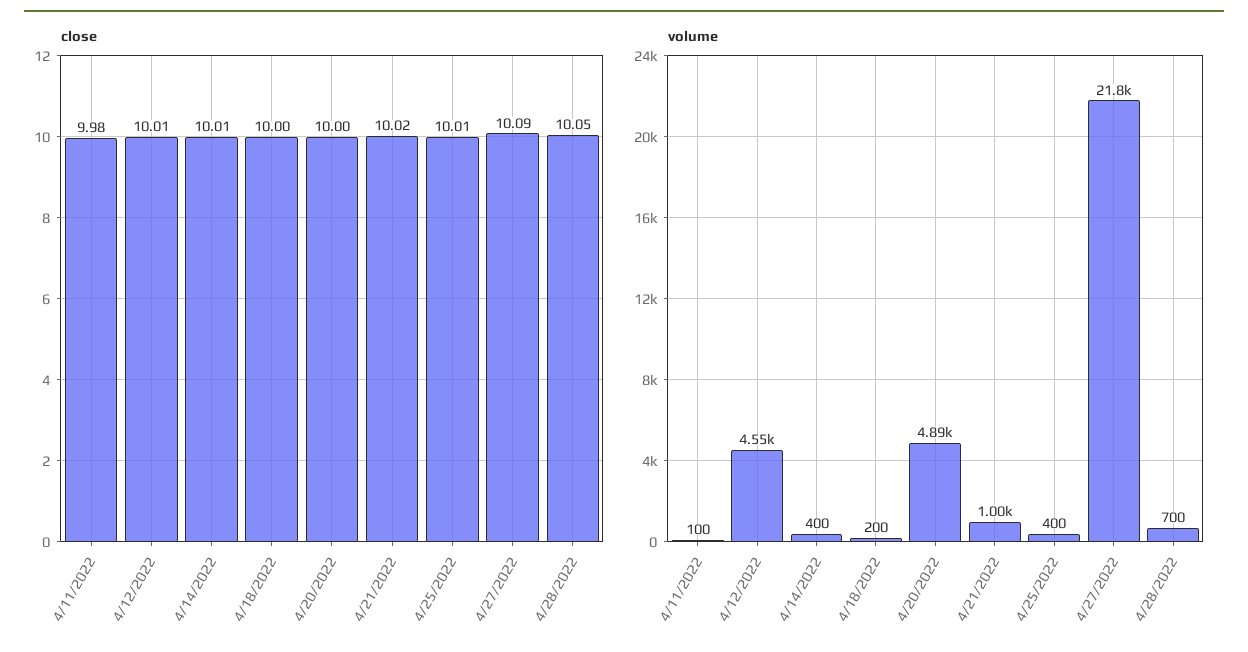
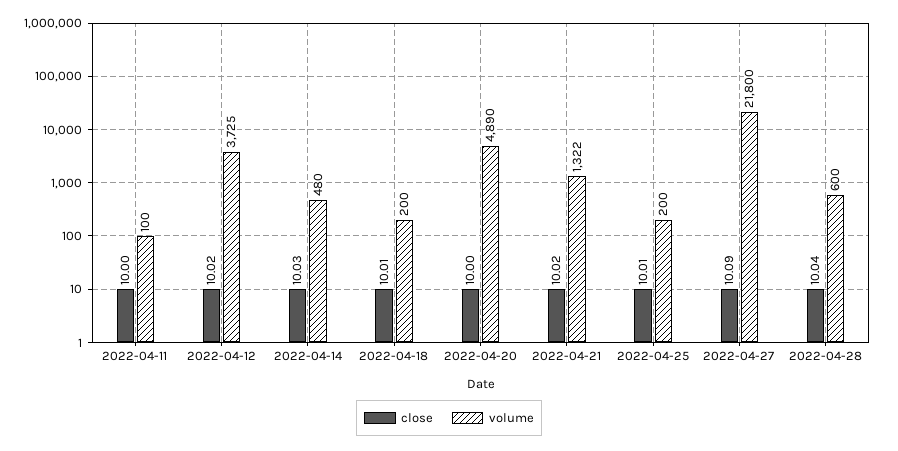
  {
    "close": {
-     "4/11/2022": 9.98,
+     "4/11/2022": 10,
-     "4/12/2022": 10.01,
+     "4/12/2022": 10.02,
-     "4/14/2022": 10.01,
+     "4/14/2022": 10.03,
-     "4/18/2022": 10,
+     "4/18/2022": 10.01,
      "4/20/2022": 10,
      "4/21/2022": 10.02,
      "4/25/2022": 10.01,
      "4/27/2022": 10.09,
-     "4/28/2022": 10.05
+     "4/28/2022": 10.04
    },
    "volume": {
      "4/11/2022": 100,
-     "4/12/2022": 4550,
+     "4/12/2022": 3725,
-     "4/14/2022": 400,
+     "4/14/2022": 480,
      "4/18/2022": 200,
      "4/20/2022": 4890,
-     "4/21/2022": 1000,
+     "4/21/2022": 1322,
-     "4/25/2022": 400,
+     "4/25/2022": 200,
      "4/27/2022": 21800,
-     "4/28/2022": 700
+     "4/28/2022": 600
    }
  }

